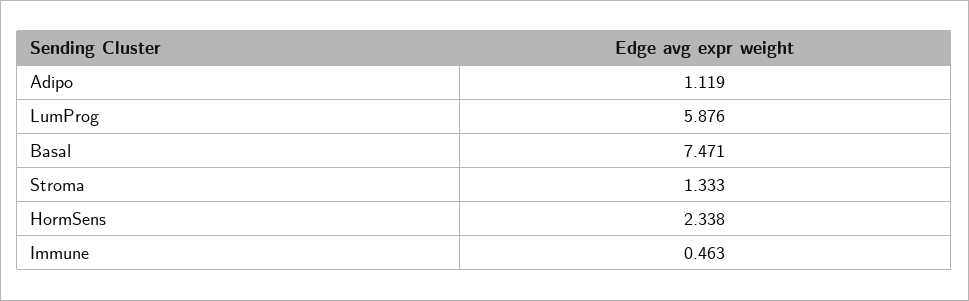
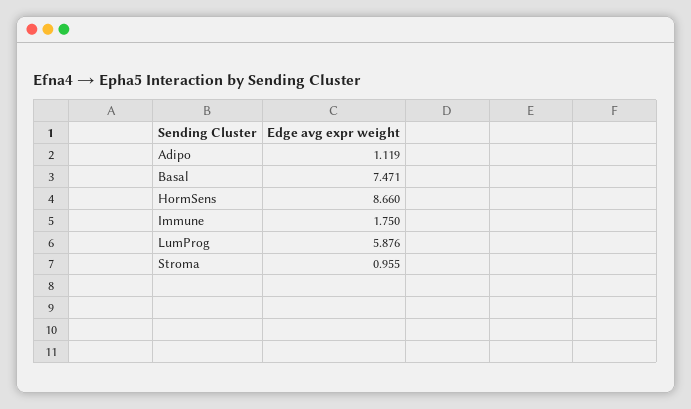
  {
    "Adipo": 1.119,
    "LumProg": 5.876,
    "Basal": 7.471,
-   "Stroma": 1.333,
+   "Stroma": 0.955,
-   "HormSens": 2.338,
+   "HormSens": 8.66,
-   "Immune": 0.463
+   "Immune": 1.75
  }

